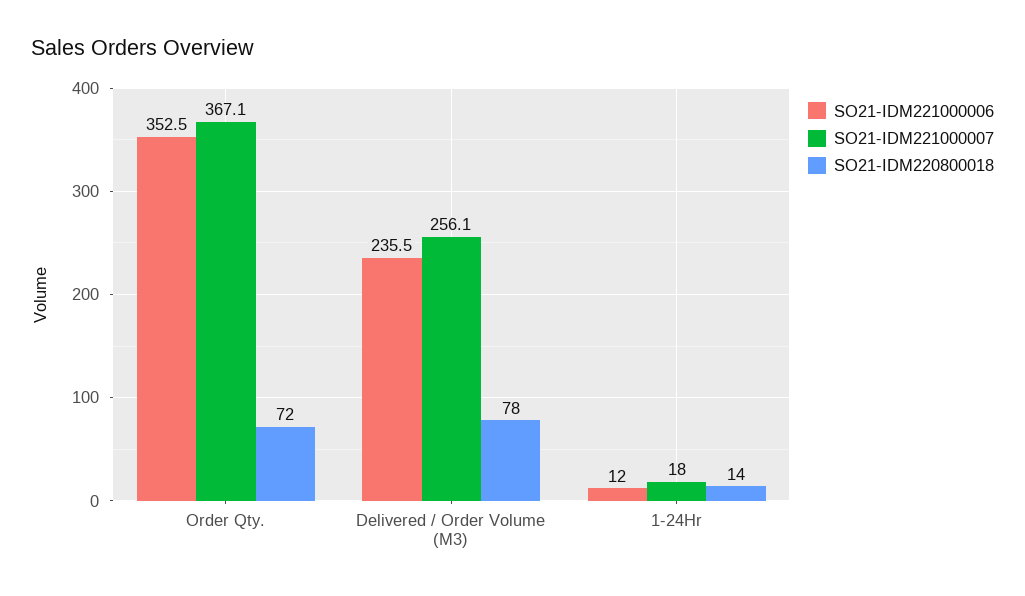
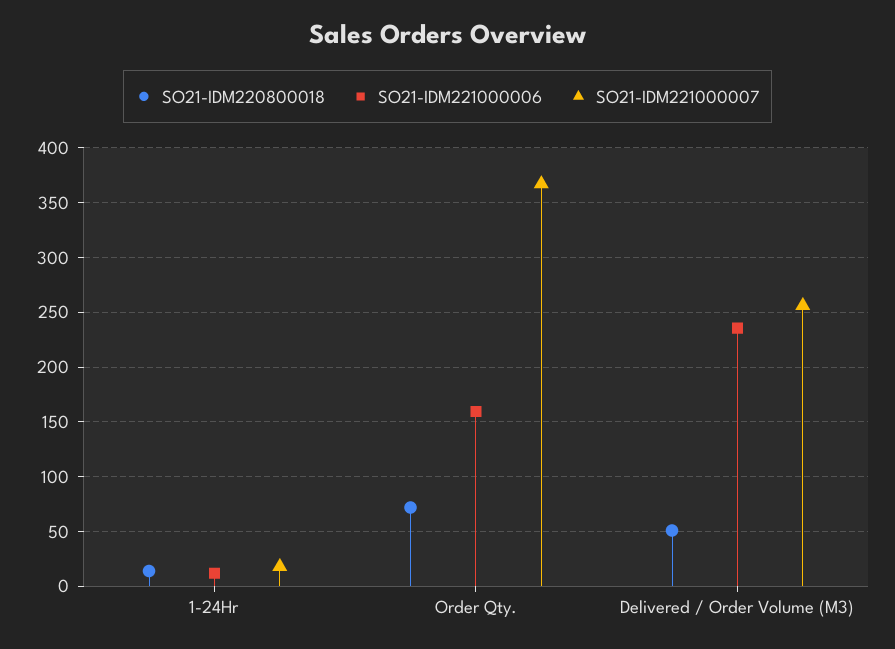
  {
    "SO21-IDM221000006": {
-     "Order Qty.": 352.5,
+     "Order Qty.": 160,
      "Delivered / Order Volume (M3)": 235.5,
      "1-24Hr": 12
    },
    "SO21-IDM221000007": {
      "Order Qty.": 367.1,
      "Delivered / Order Volume (M3)": 256.1,
      "1-24Hr": 18
    },
    "SO21-IDM220800018": {
      "Order Qty.": 72,
-     "Delivered / Order Volume (M3)": 78,
+     "Delivered / Order Volume (M3)": 50,
      "1-24Hr": 14
    }
  }

